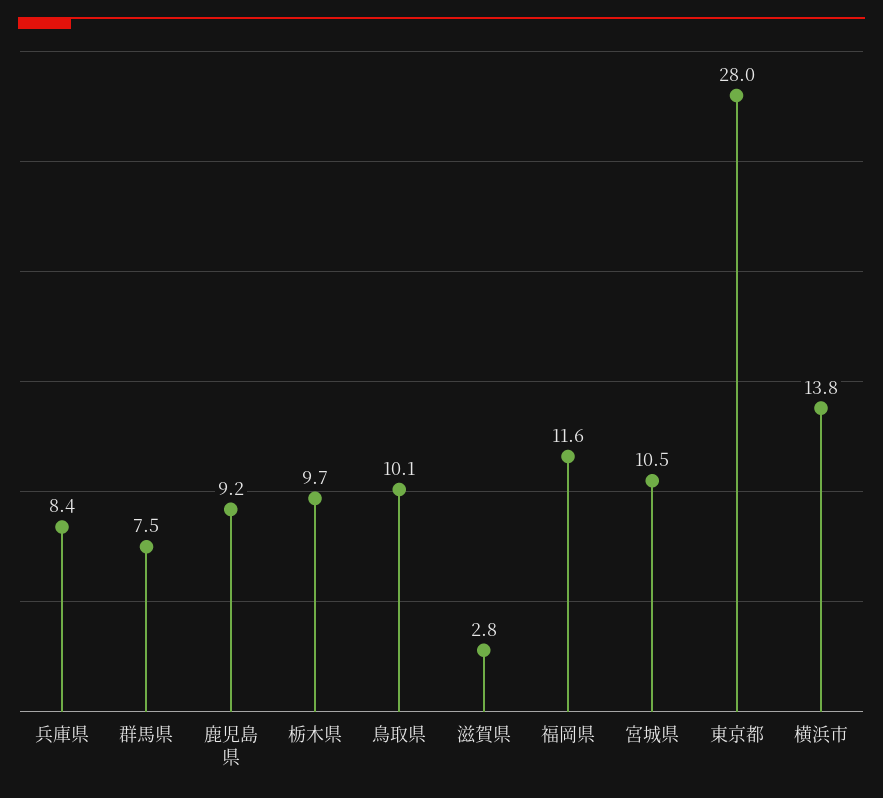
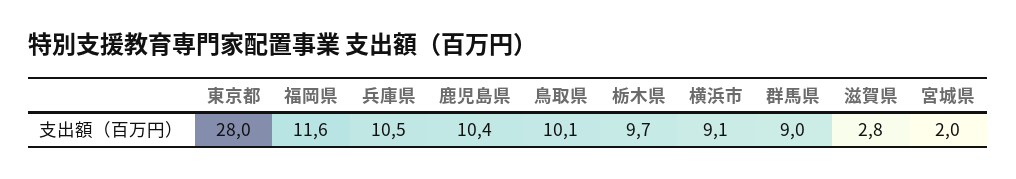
  {
-   "兵庫県": 8.4,
+   "兵庫県": 10.5,
-   "群馬県": 7.5,
+   "群馬県": 9,
-   "鹿児島県": 9.2,
+   "鹿児島県": 10.4,
    "栃木県": 9.7,
    "鳥取県": 10.1,
    "滋賀県": 2.8,
    "福岡県": 11.6,
-   "宮城県": 10.5,
+   "宮城県": 2,
    "東京都": 28,
-   "横浜市": 13.8
+   "横浜市": 9.1
  }

